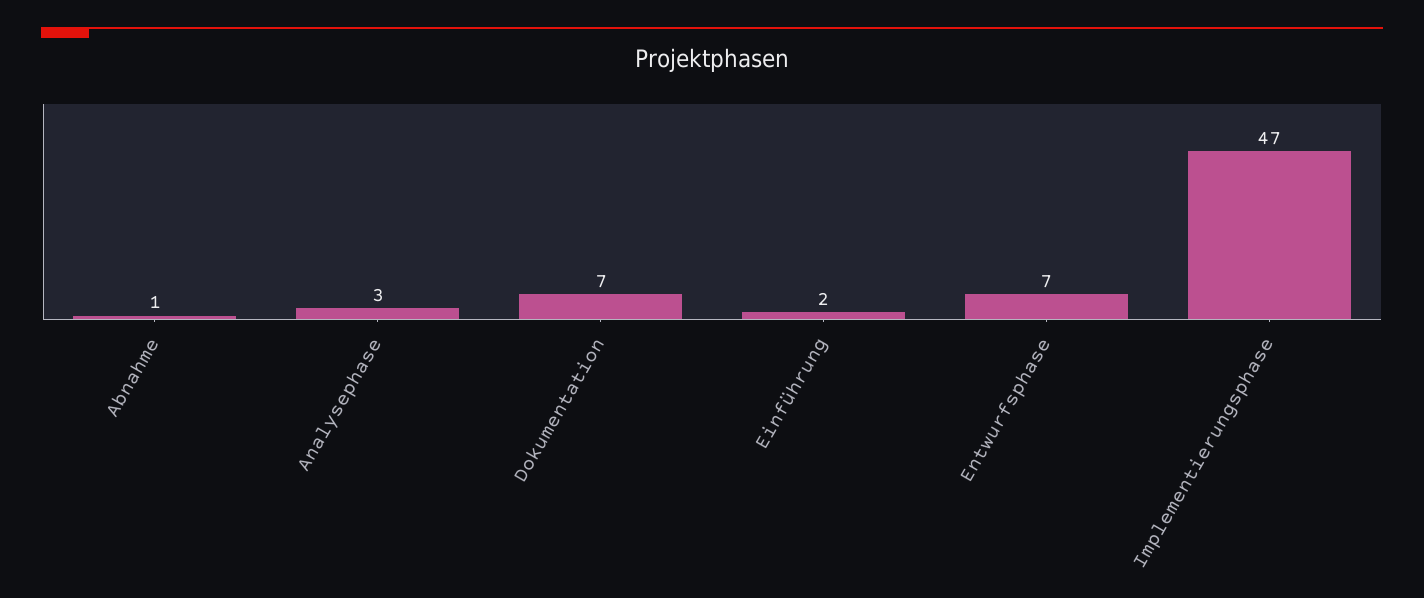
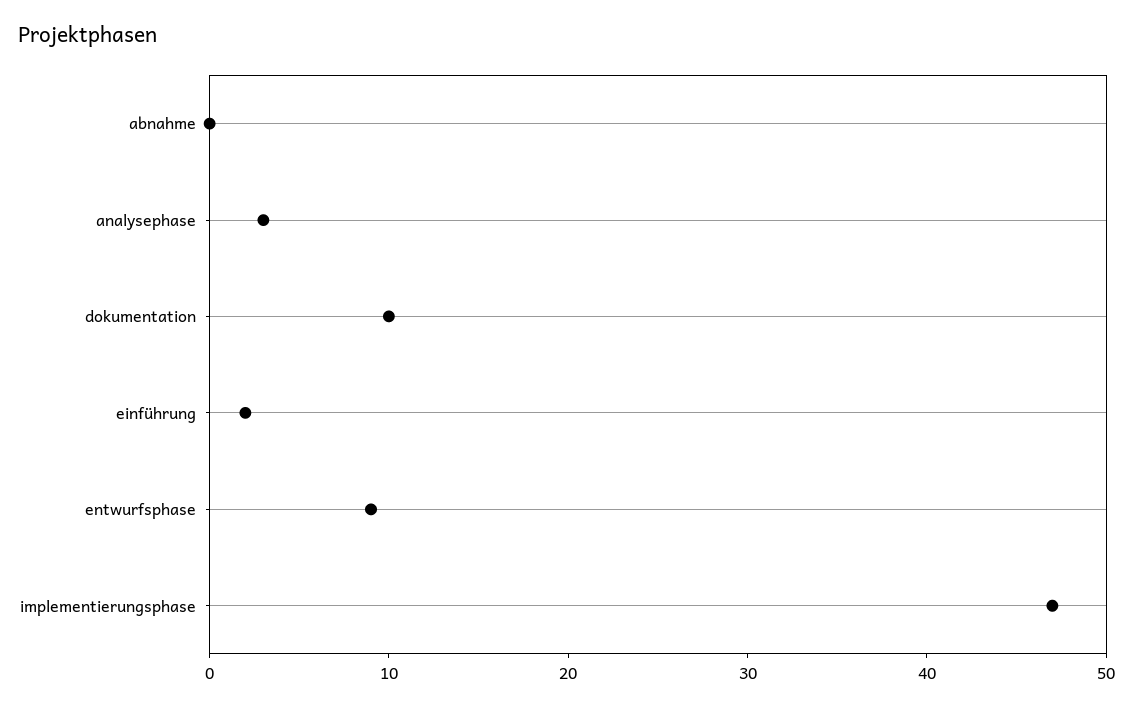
  {
-   "Abnahme": 1,
+   "Abnahme": 0,
    "Analysephase": 3,
-   "Dokumentation": 7,
+   "Dokumentation": 10,
    "Einführung": 2,
-   "Entwurfsphase": 7,
+   "Entwurfsphase": 9,
    "Implementierungsphase": 47
  }

